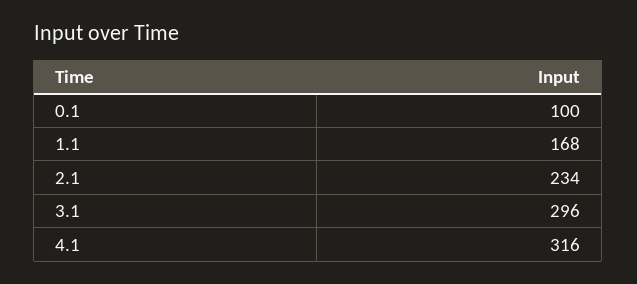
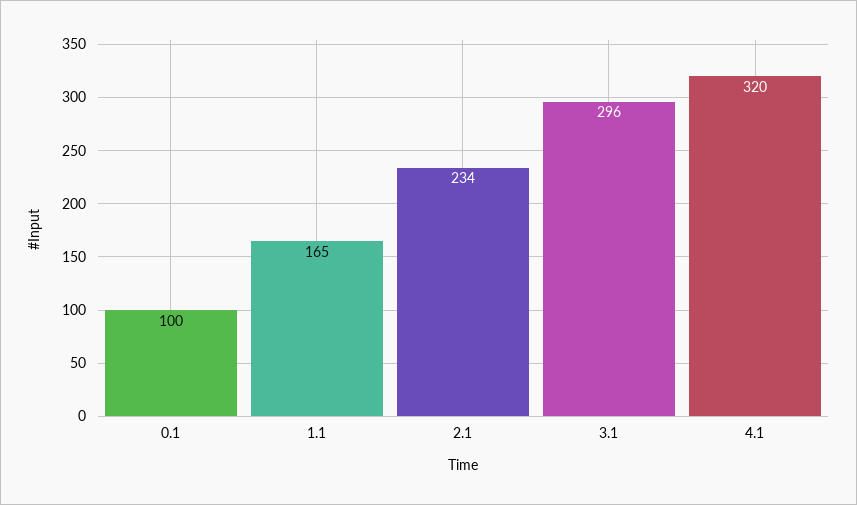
  {
    "0.1": 100,
-   "1.1": 168,
+   "1.1": 165,
    "2.1": 234,
    "3.1": 296,
-   "4.1": 316
+   "4.1": 320
  }

